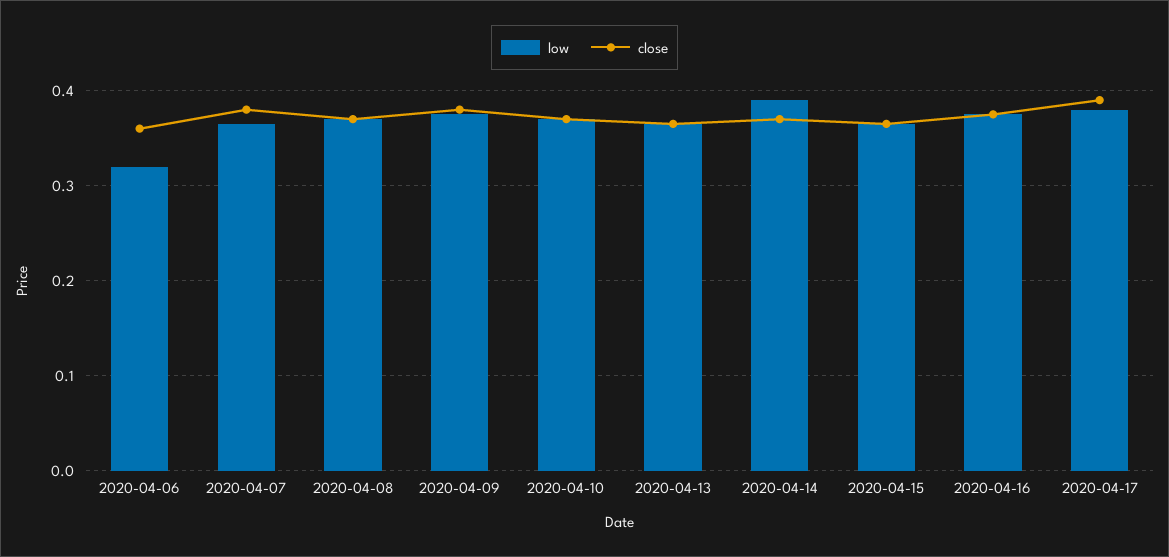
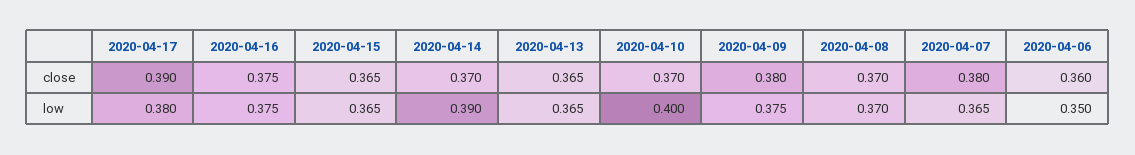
  {
    "low": {
-     "2020-04-06": 0.32,
+     "2020-04-06": 0.35,
      "2020-04-07": 0.365,
      "2020-04-08": 0.37,
      "2020-04-09": 0.375,
-     "2020-04-10": 0.37,
+     "2020-04-10": 0.4,
      "2020-04-13": 0.365,
      "2020-04-14": 0.39,
      "2020-04-15": 0.365,
      "2020-04-16": 0.375,
      "2020-04-17": 0.38
    },
    "close": {
      "2020-04-06": 0.36,
      "2020-04-07": 0.38,
      "2020-04-08": 0.37,
      "2020-04-09": 0.38,
      "2020-04-10": 0.37,
      "2020-04-13": 0.365,
      "2020-04-14": 0.37,
      "2020-04-15": 0.365,
      "2020-04-16": 0.375,
      "2020-04-17": 0.39
    }
  }

